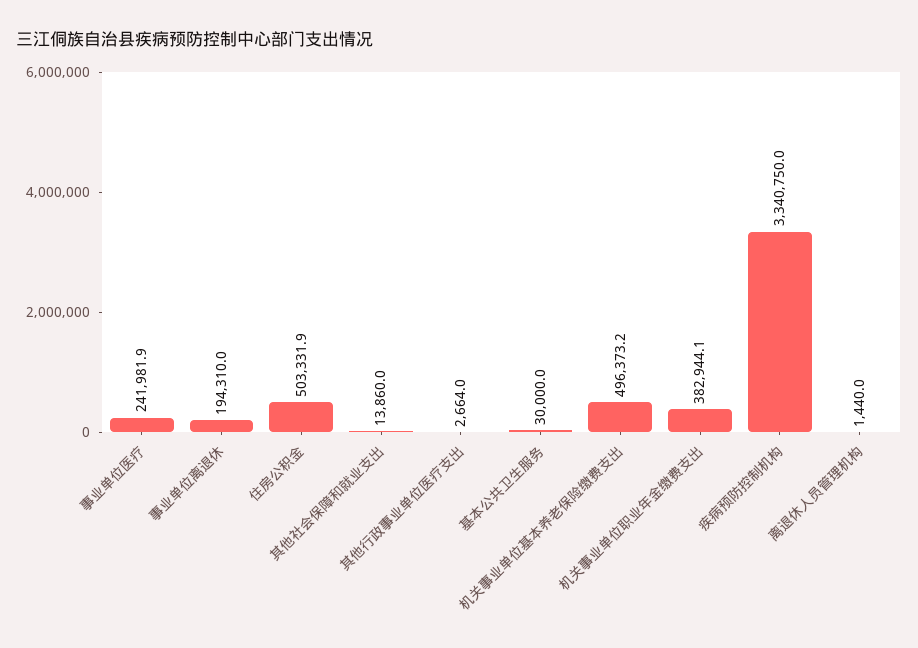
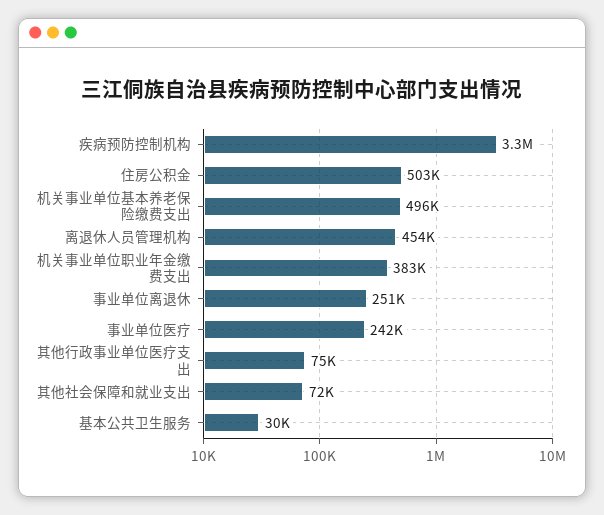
  {
    "事业单位医疗": 241981.9,
-   "事业单位离退休": 194310,
+   "事业单位离退休": 251000,
    "住房公积金": 503331.9,
-   "其他社会保障和就业支出": 13860,
+   "其他社会保障和就业支出": 72000,
-   "其他行政事业单位医疗支出": 2664,
+   "其他行政事业单位医疗支出": 75000,
    "基本公共卫生服务": 30000,
    "机关事业单位基本养老保险缴费支出": 496373.2,
    "机关事业单位职业年金缴费支出": 382944.1,
    "疾病预防控制机构": 3340750,
-   "离退休人员管理机构": 1440
+   "离退休人员管理机构": 454000
  }

